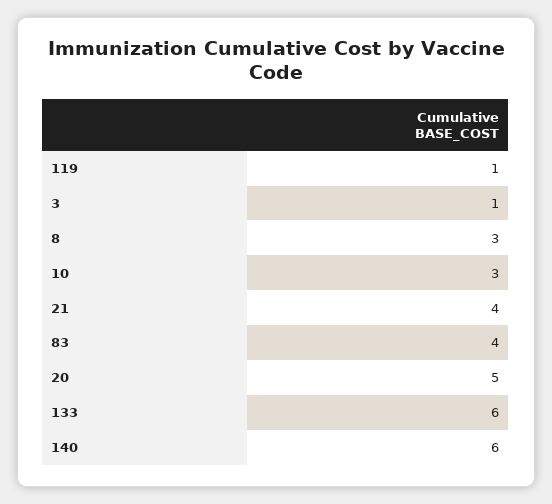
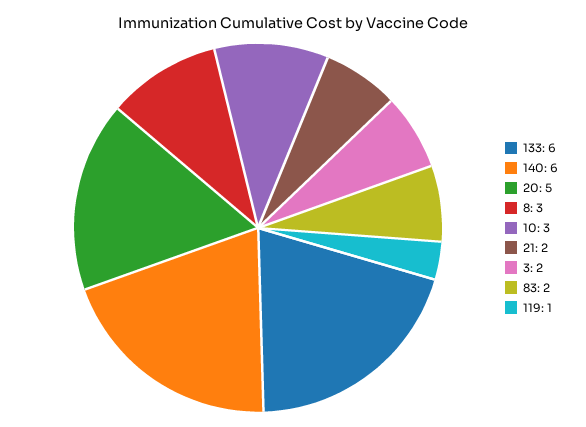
  {
    "119": 1,
-   "3": 1,
+   "3": 2,
    "8": 3,
    "10": 3,
-   "21": 4,
+   "21": 2,
-   "83": 4,
+   "83": 2,
    "20": 5,
    "133": 6,
    "140": 6
  }

